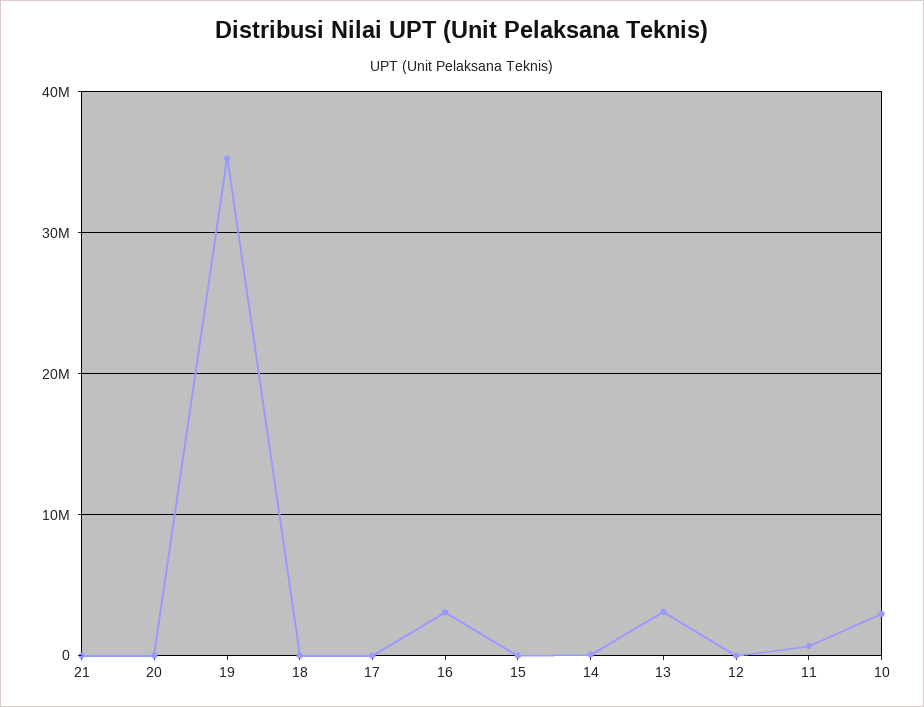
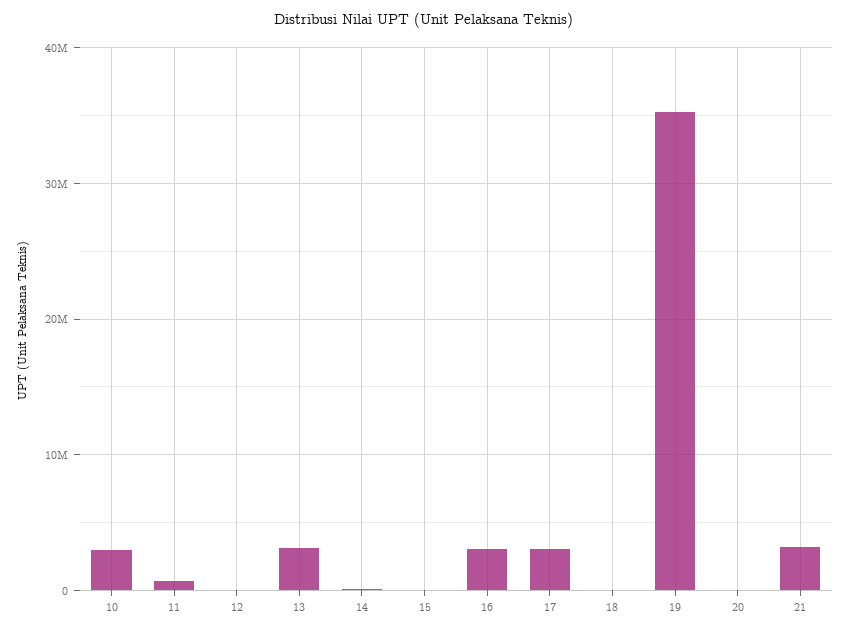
  {
-   "21": 0,
+   "21": 3000000,
    "20": 0,
    "19": 35000000,
    "18": 0,
-   "17": 0,
+   "17": 3000000,
    "16": 3000000,
    "15": 0,
    "14": 0,
    "13": 3000000,
    "12": 0,
    "11": 1000000,
    "10": 3000000
  }

